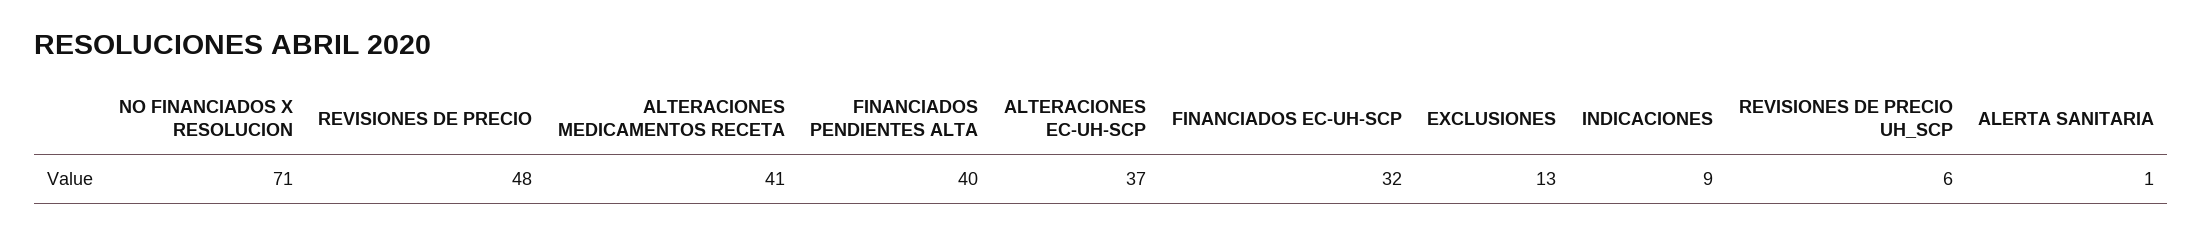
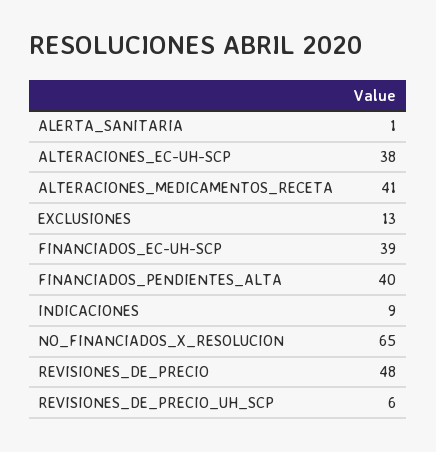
  {
-   "NO FINANCIADOS X RESOLUCION": 71,
+   "NO FINANCIADOS X RESOLUCION": 65,
    "REVISIONES DE PRECIO": 48,
    "ALTERACIONES MEDICAMENTOS RECETA": 41,
    "FINANCIADOS PENDIENTES ALTA": 40,
-   "ALTERACIONES EC-UH-SCP": 37,
+   "ALTERACIONES EC-UH-SCP": 38,
-   "FINANCIADOS EC-UH-SCP": 32,
+   "FINANCIADOS EC-UH-SCP": 39,
    "EXCLUSIONES": 13,
    "INDICACIONES": 9,
    "REVISIONES DE PRECIO UH_SCP": 6,
    "ALERTA SANITARIA": 1
  }

